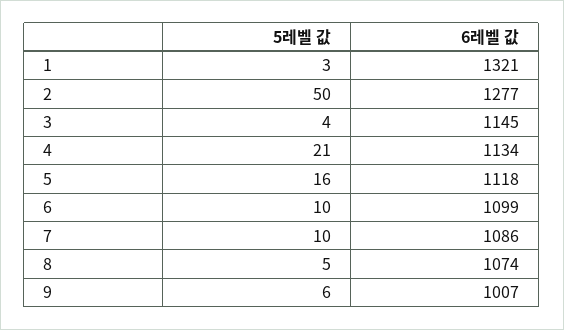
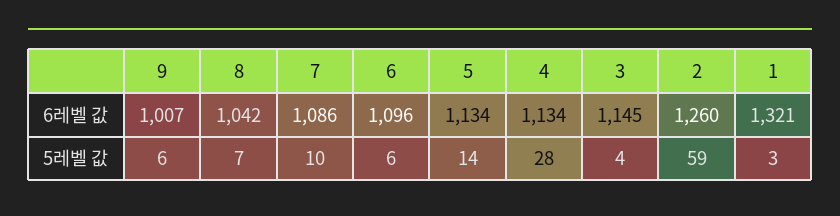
  {
    "5레벨 값": {
      "1": 3,
-     "2": 50,
+     "2": 59,
      "3": 4,
-     "4": 21,
+     "4": 28,
-     "5": 16,
+     "5": 14,
-     "6": 10,
+     "6": 6,
      "7": 10,
-     "8": 5,
+     "8": 7,
      "9": 6
    },
    "6레벨 값": {
      "1": 1321,
-     "2": 1277,
+     "2": 1260,
      "3": 1145,
      "4": 1134,
-     "5": 1118,
+     "5": 1134,
-     "6": 1099,
+     "6": 1096,
      "7": 1086,
-     "8": 1074,
+     "8": 1042,
      "9": 1007
    }
  }

